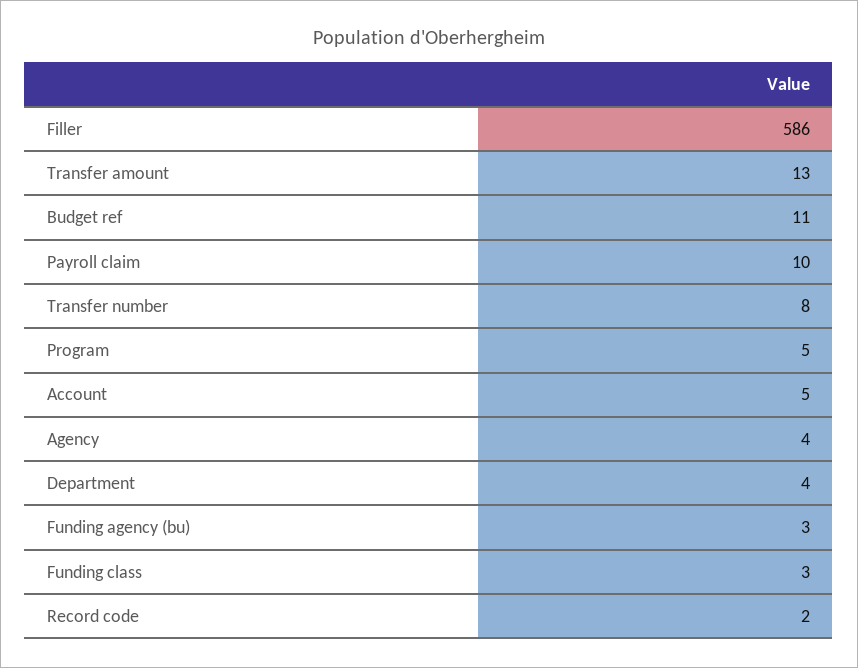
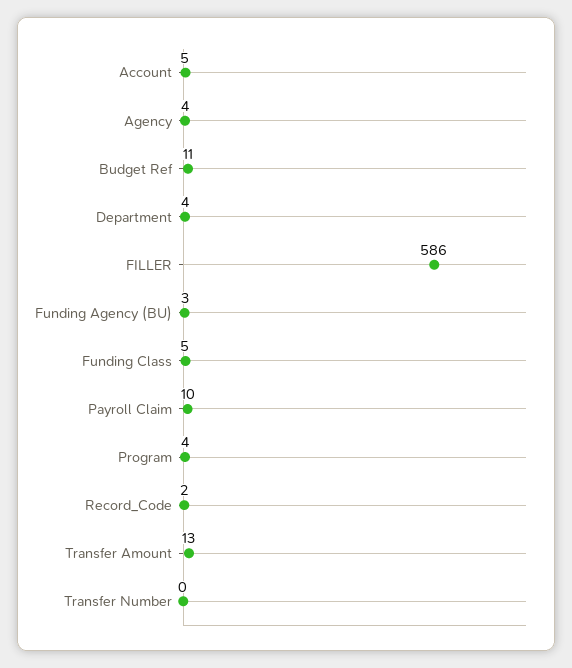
  {
    "Filler": 586,
    "Transfer amount": 13,
    "Budget ref": 11,
    "Payroll claim": 10,
-   "Transfer number": 8,
+   "Transfer number": 0,
-   "Program": 5,
+   "Program": 4,
    "Account": 5,
    "Agency": 4,
    "Department": 4,
    "Funding agency (bu)": 3,
-   "Funding class": 3,
+   "Funding class": 5,
    "Record code": 2
  }

